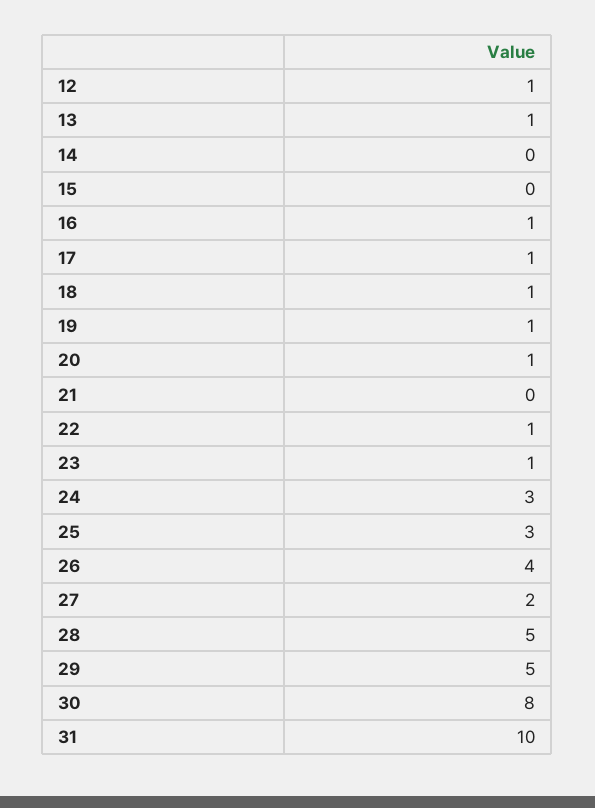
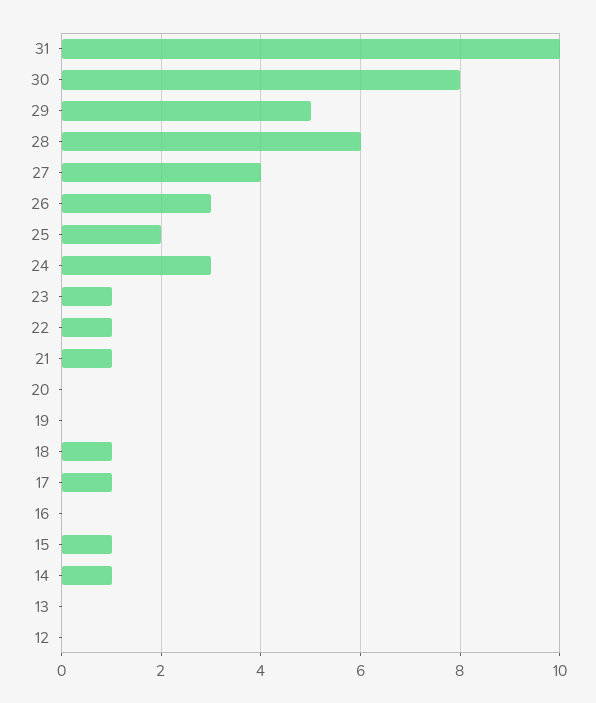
  {
-   "12": 1,
+   "12": 0,
-   "13": 1,
+   "13": 0,
-   "14": 0,
+   "14": 1,
-   "15": 0,
+   "15": 1,
-   "16": 1,
+   "16": 0,
    "17": 1,
    "18": 1,
-   "19": 1,
+   "19": 0,
-   "20": 1,
+   "20": 0,
-   "21": 0,
+   "21": 1,
    "22": 1,
    "23": 1,
    "24": 3,
-   "25": 3,
+   "25": 2,
-   "26": 4,
+   "26": 3,
-   "27": 2,
+   "27": 4,
-   "28": 5,
+   "28": 6,
    "29": 5,
    "30": 8,
    "31": 10
  }

